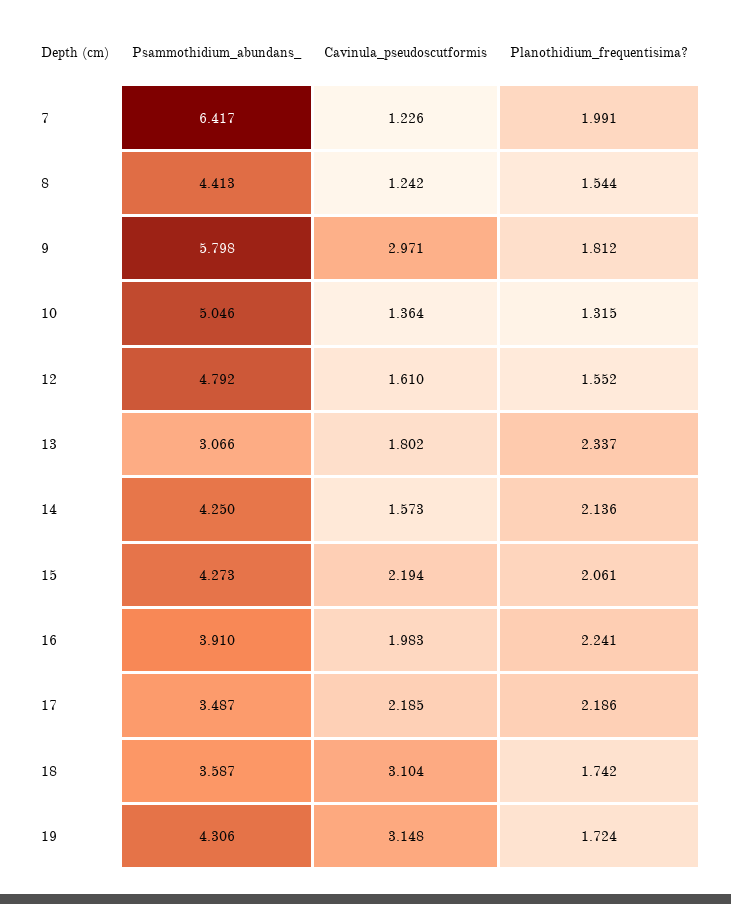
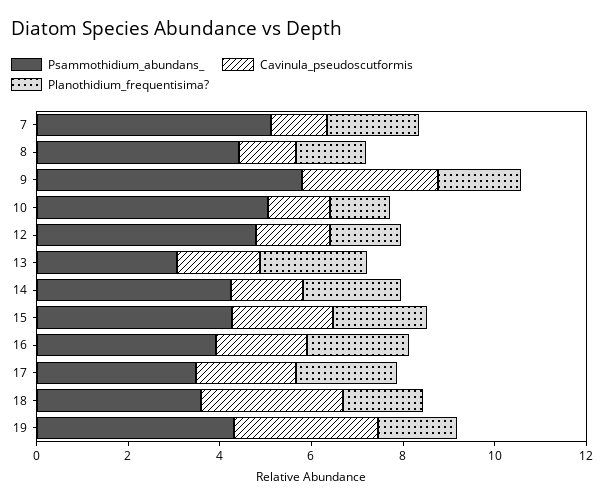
  {
    "Psammothidium_abundans_": {
-     "7": 6.417,
+     "7": 5,
      "8": 4.413,
      "9": 5.798,
      "10": 5.046,
      "12": 4.792,
      "13": 3.066,
      "14": 4.25,
      "15": 4.273,
      "16": 3.91,
      "17": 3.487,
      "18": 3.587,
      "19": 4.306
    },
    "Cavinula_pseudoscutformis": {
      "7": 1.226,
      "8": 1.242,
      "9": 2.971,
      "10": 1.364,
      "12": 1.61,
      "13": 1.802,
      "14": 1.573,
      "15": 2.194,
      "16": 1.983,
      "17": 2.185,
      "18": 3.104,
      "19": 3.148
    },
    "Planothidium_frequentisima?": {
      "7": 1.991,
      "8": 1.544,
      "9": 1.812,
      "10": 1.315,
      "12": 1.552,
      "13": 2.337,
      "14": 2.136,
      "15": 2.061,
      "16": 2.241,
      "17": 2.186,
      "18": 1.742,
      "19": 1.724
    }
  }

